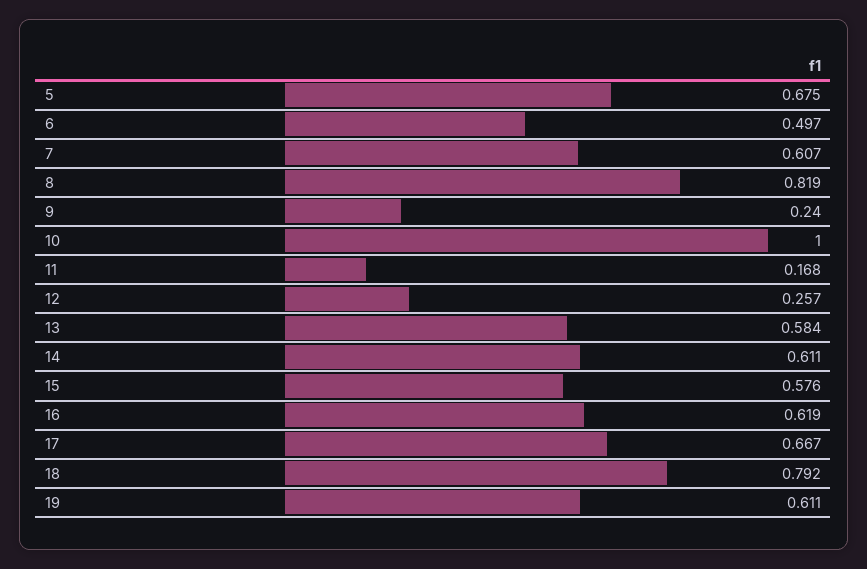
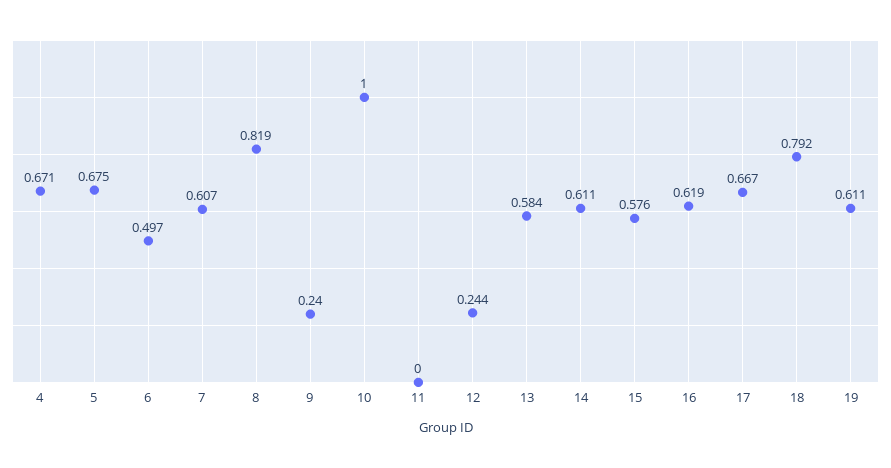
  {
    "5": 0.675,
    "6": 0.497,
    "7": 0.607,
    "8": 0.819,
    "9": 0.24,
    "10": 1,
-   "11": 0.168,
+   "11": 0,
-   "12": 0.257,
+   "12": 0.244,
    "13": 0.584,
    "14": 0.611,
    "15": 0.576,
    "16": 0.619,
    "17": 0.667,
    "18": 0.792,
-   "19": 0.611
+   "19": 0.611,
+   "4": 0.671
  }

